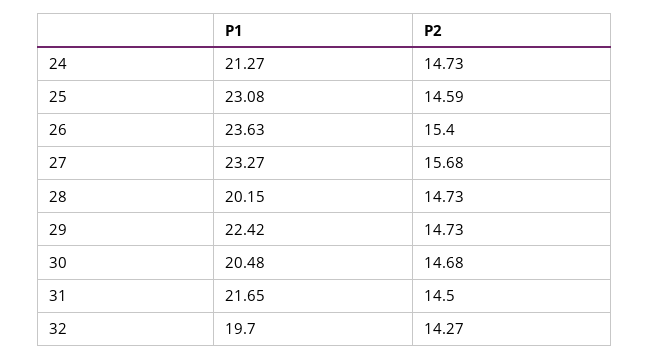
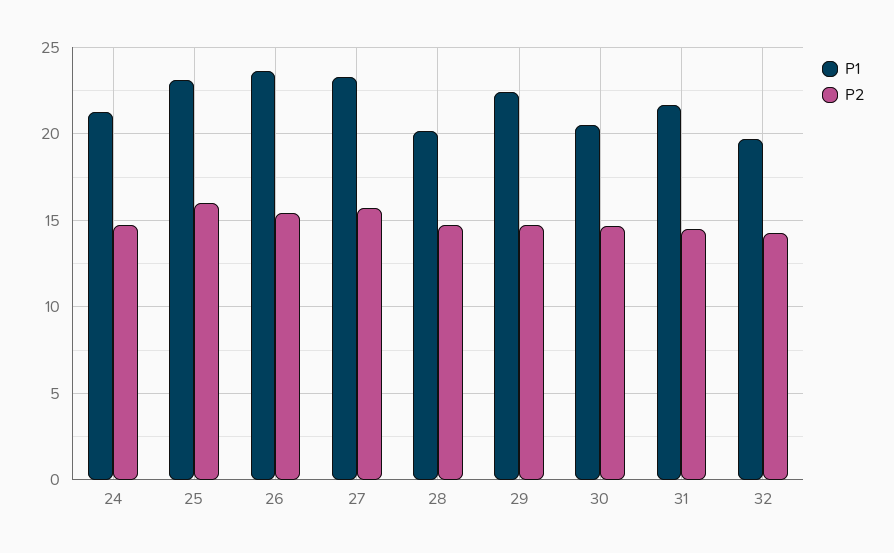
  {
    "P1": {
      "24": 21.27,
      "25": 23.08,
      "26": 23.63,
      "27": 23.27,
      "28": 20.15,
      "29": 22.42,
      "30": 20.48,
      "31": 21.65,
      "32": 19.7
    },
    "P2": {
      "24": 14.73,
-     "25": 14.59,
+     "25": 16,
      "26": 15.4,
      "27": 15.68,
      "28": 14.73,
      "29": 14.73,
      "30": 14.68,
      "31": 14.5,
      "32": 14.27
    }
  }

